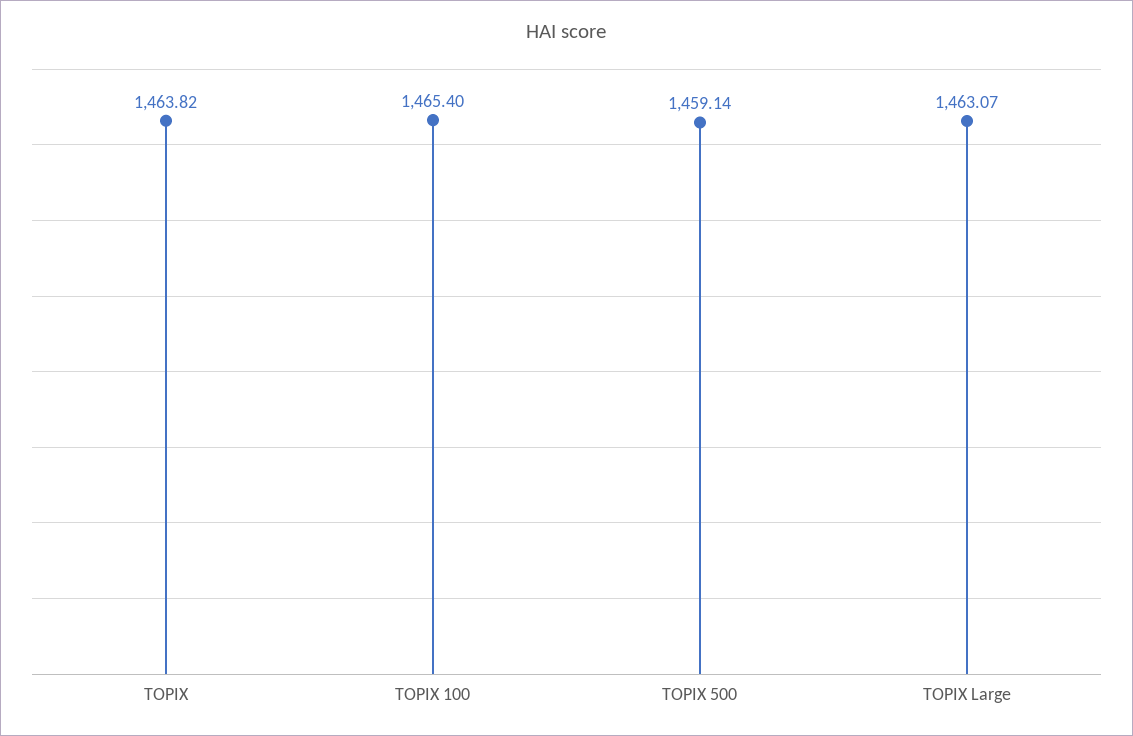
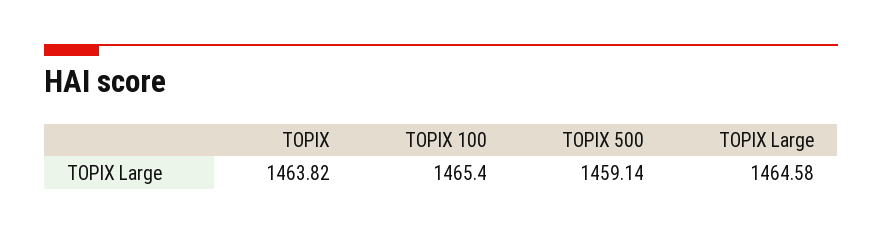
  {
    "TOPIX": 1463.82,
    "TOPIX 100": 1465.4,
    "TOPIX 500": 1459.14,
-   "TOPIX Large": 1463.07
+   "TOPIX Large": 1464.58
  }

